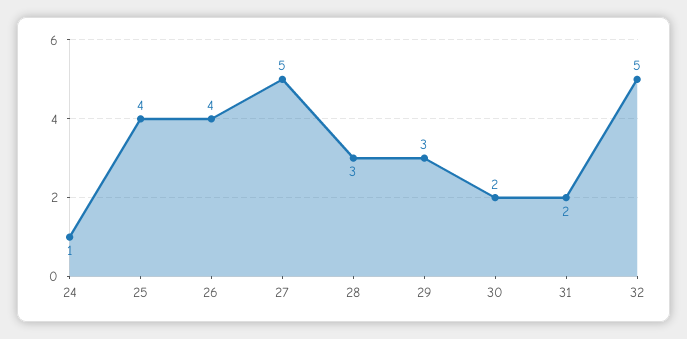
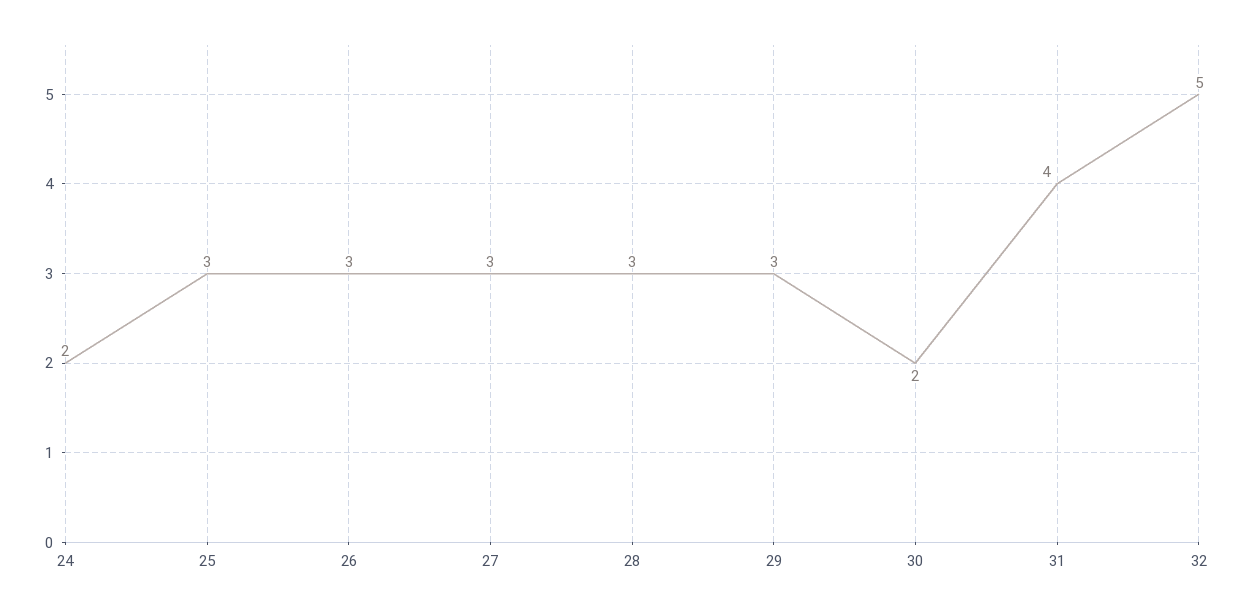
  {
-   "24": 1,
+   "24": 2,
-   "25": 4,
+   "25": 3,
-   "26": 4,
+   "26": 3,
-   "27": 5,
+   "27": 3,
    "28": 3,
    "29": 3,
    "30": 2,
-   "31": 2,
+   "31": 4,
    "32": 5
  }

